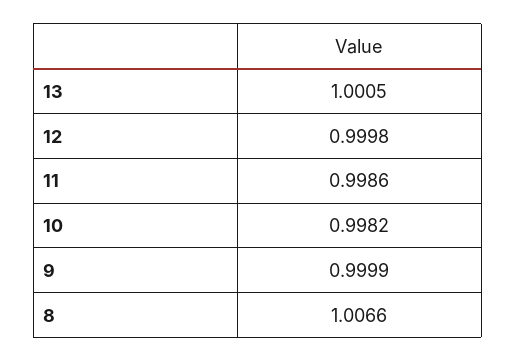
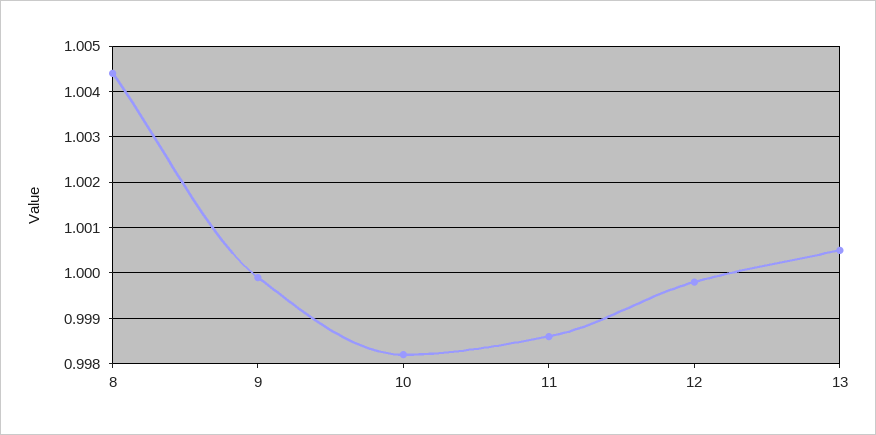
  {
    "13": 1.0005,
    "12": 0.9998,
    "11": 0.9986,
    "10": 0.9982,
    "9": 0.9999,
-   "8": 1.0066
+   "8": 1.0045
  }

